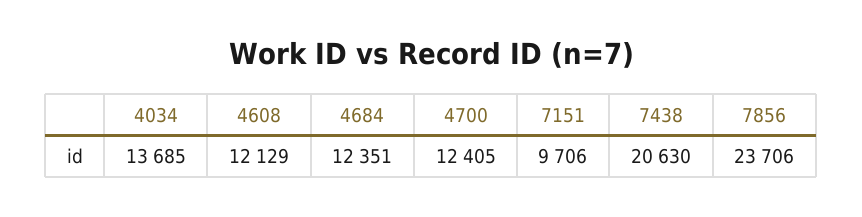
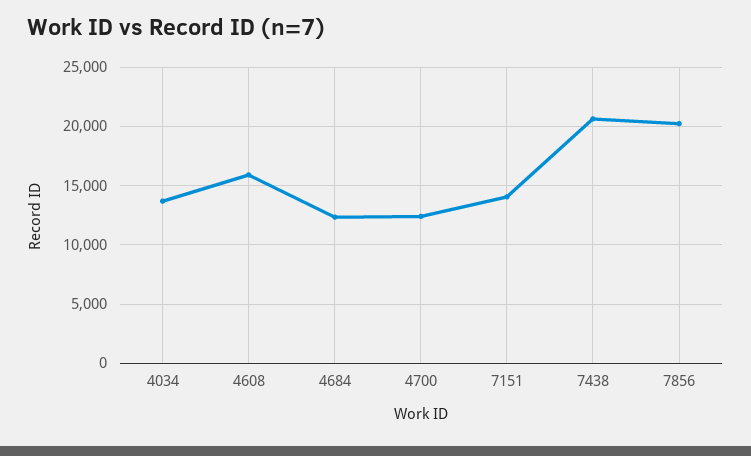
  {
    "4034": 13685,
-   "4608": 12129,
+   "4608": 16000,
    "4684": 12351,
    "4700": 12405,
-   "7151": 9706,
+   "7151": 14000,
    "7438": 20630,
-   "7856": 23706
+   "7856": 20000
  }

